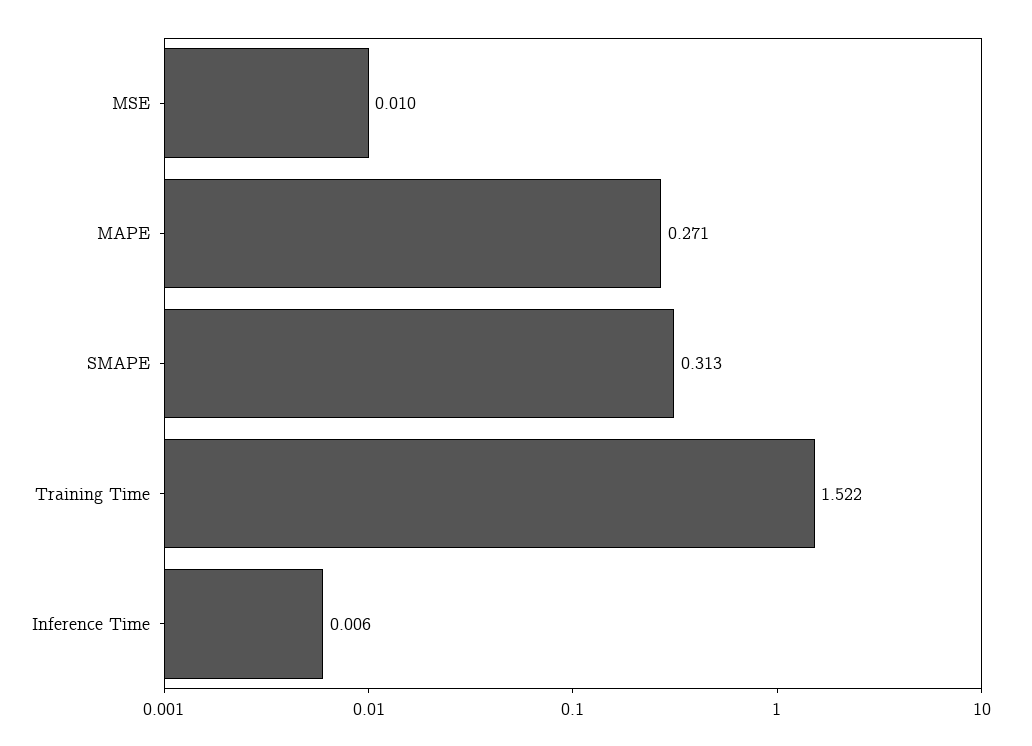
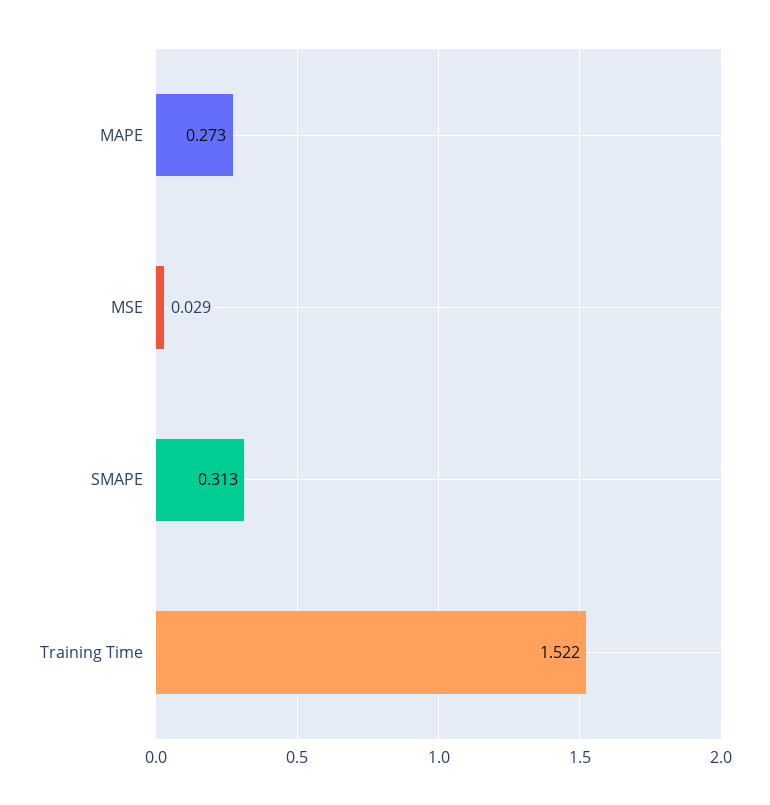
  {
-   "MSE": 0.01,
+   "MSE": 0.029,
-   "MAPE": 0.271,
+   "MAPE": 0.273,
    "SMAPE": 0.313,
-   "Training Time": 1.522,
+   "Training Time": 1.522
-   "Inference Time": 0.006
  }

